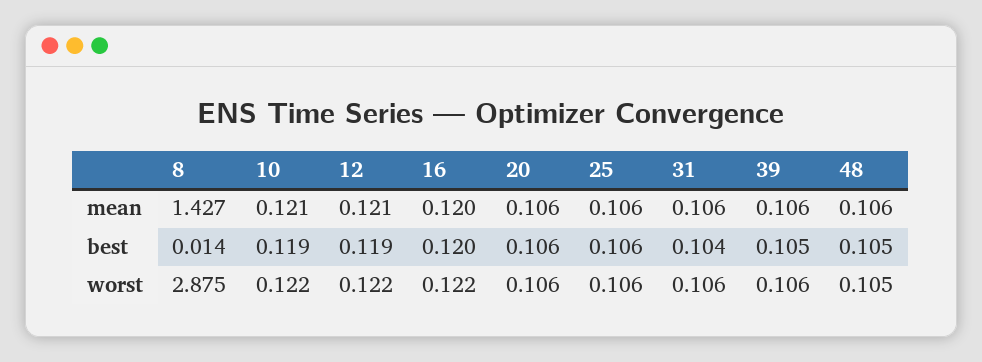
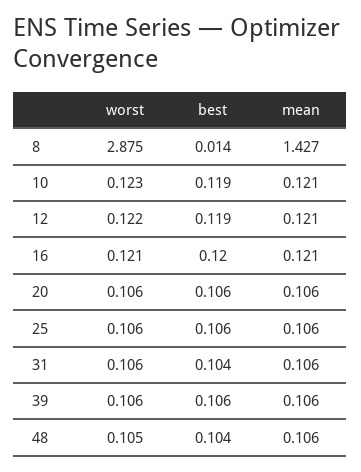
  {
    "8": {
      "mean": 1.427,
      "best": 0.014,
      "worst": 2.875
    },
    "10": {
      "mean": 0.121,
      "best": 0.119,
-     "worst": 0.122
+     "worst": 0.123
    },
    "12": {
      "mean": 0.121,
      "best": 0.119,
      "worst": 0.122
    },
    "16": {
-     "mean": 0.12,
+     "mean": 0.121,
      "best": 0.12,
-     "worst": 0.122
+     "worst": 0.121
    },
    "20": {
      "mean": 0.106,
      "best": 0.106,
      "worst": 0.106
    },
    "25": {
      "mean": 0.106,
      "best": 0.106,
      "worst": 0.106
    },
    "31": {
      "mean": 0.106,
      "best": 0.104,
      "worst": 0.106
    },
    "39": {
      "mean": 0.106,
-     "best": 0.105,
+     "best": 0.106,
      "worst": 0.106
    },
    "48": {
      "mean": 0.106,
-     "best": 0.105,
+     "best": 0.104,
      "worst": 0.105
    }
  }

